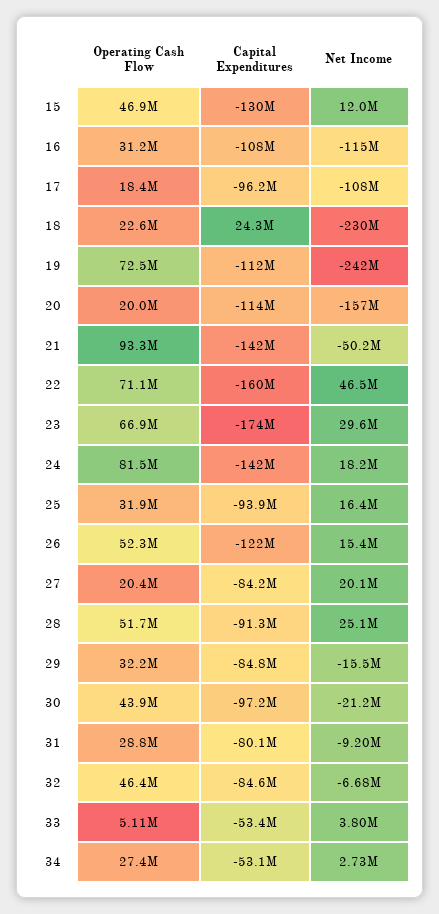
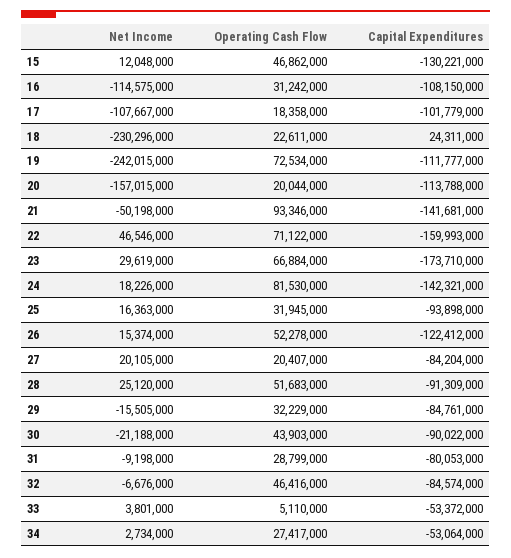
  {
    "Operating Cash Flow": {
      "15": 46862000,
      "16": 31242000,
      "17": 18358000,
      "18": 22611000,
      "19": 72534000,
      "20": 20044000,
      "21": 93346000,
      "22": 71122000,
      "23": 66884000,
      "24": 81530000,
      "25": 31945000,
      "26": 52278000,
      "27": 20407000,
      "28": 51683000,
      "29": 32229000,
      "30": 43903000,
      "31": 28799000,
      "32": 46416000,
      "33": 5110000,
      "34": 27417000
    },
    "Capital Expenditures": {
      "15": -130221000,
      "16": -108150000,
-     "17": -96200000,
+     "17": -101779000,
      "18": 24311000,
      "19": -111777000,
      "20": -113788000,
      "21": -141681000,
      "22": -159993000,
      "23": -173710000,
      "24": -142321000,
      "25": -93898000,
      "26": -122412000,
      "27": -84204000,
      "28": -91309000,
      "29": -84761000,
-     "30": -97200000,
+     "30": -90022000,
      "31": -80053000,
      "32": -84574000,
      "33": -53372000,
      "34": -53064000
    },
    "Net Income": {
      "15": 12048000,
      "16": -114575000,
      "17": -107667000,
      "18": -230296000,
      "19": -242015000,
      "20": -157015000,
      "21": -50198000,
      "22": 46546000,
      "23": 29619000,
      "24": 18226000,
      "25": 16363000,
      "26": 15374000,
      "27": 20105000,
      "28": 25120000,
      "29": -15505000,
      "30": -21188000,
      "31": -9198000,
      "32": -6676000,
      "33": 3801000,
      "34": 2734000
    }
  }

